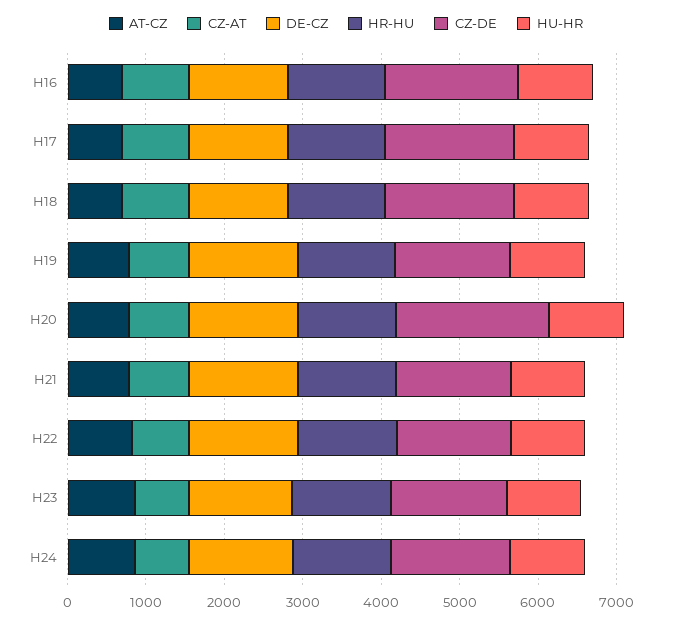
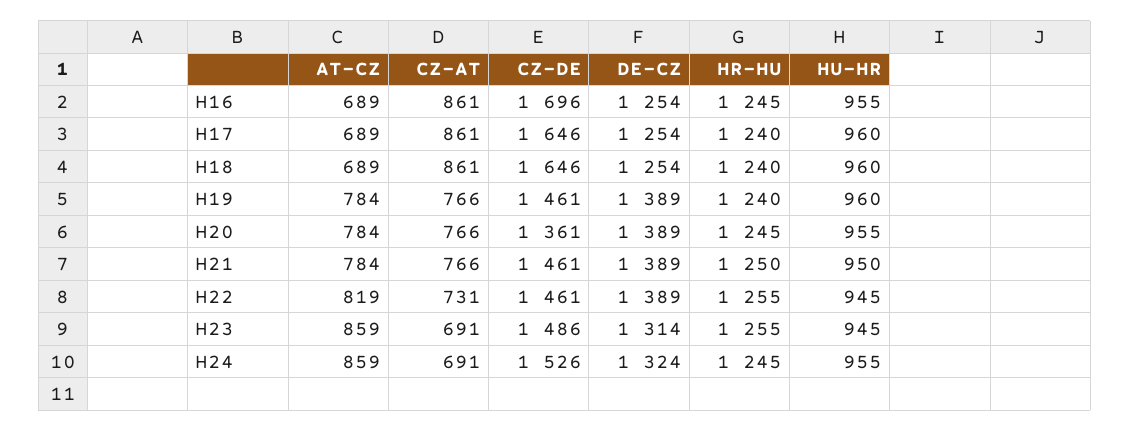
  {
    "AT-CZ": {
      "H16": 689,
      "H17": 689,
      "H18": 689,
      "H19": 784,
      "H20": 784,
      "H21": 784,
      "H22": 819,
      "H23": 859,
      "H24": 859
    },
    "CZ-AT": {
      "H16": 861,
      "H17": 861,
      "H18": 861,
      "H19": 766,
      "H20": 766,
      "H21": 766,
      "H22": 731,
      "H23": 691,
      "H24": 691
    },
    "DE-CZ": {
      "H16": 1254,
      "H17": 1254,
      "H18": 1254,
      "H19": 1389,
      "H20": 1389,
      "H21": 1389,
      "H22": 1389,
      "H23": 1314,
      "H24": 1324
    },
    "HR-HU": {
      "H16": 1245,
      "H17": 1240,
      "H18": 1240,
      "H19": 1240,
      "H20": 1245,
      "H21": 1250,
      "H22": 1255,
      "H23": 1255,
      "H24": 1245
    },
    "CZ-DE": {
      "H16": 1696,
      "H17": 1646,
      "H18": 1646,
      "H19": 1461,
-     "H20": 2000,
+     "H20": 1361,
      "H21": 1461,
      "H22": 1461,
      "H23": 1486,
      "H24": 1526
    },
    "HU-HR": {
      "H16": 955,
      "H17": 960,
      "H18": 960,
      "H19": 960,
      "H20": 955,
      "H21": 950,
      "H22": 945,
      "H23": 945,
      "H24": 955
    }
  }

